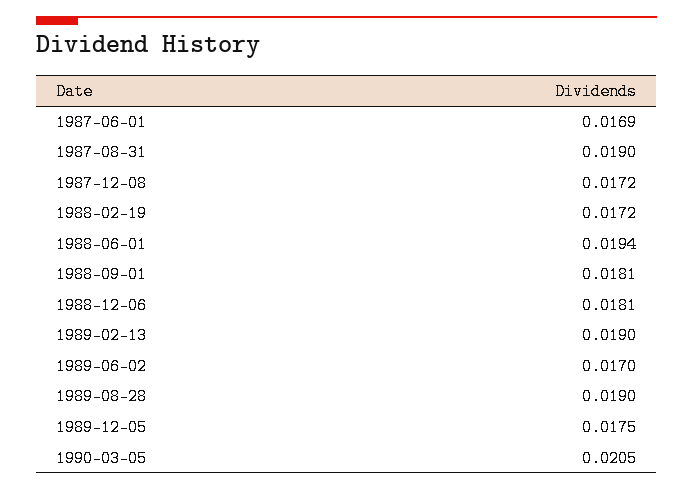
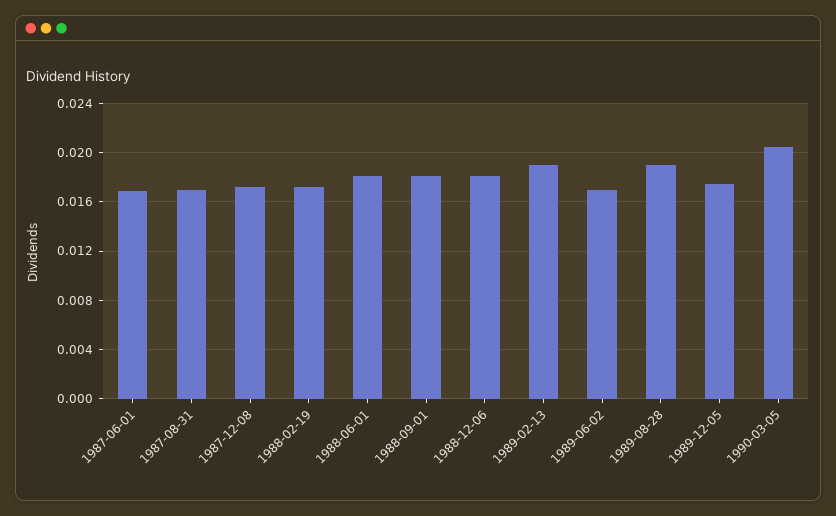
  {
    "1987-06-01": 0.0169,
-   "1987-08-31": 0.019,
+   "1987-08-31": 0.017,
    "1987-12-08": 0.0172,
    "1988-02-19": 0.0172,
-   "1988-06-01": 0.0194,
+   "1988-06-01": 0.018,
    "1988-09-01": 0.0181,
    "1988-12-06": 0.0181,
    "1989-02-13": 0.019,
    "1989-06-02": 0.017,
    "1989-08-28": 0.019,
    "1989-12-05": 0.0175,
    "1990-03-05": 0.0205
  }

